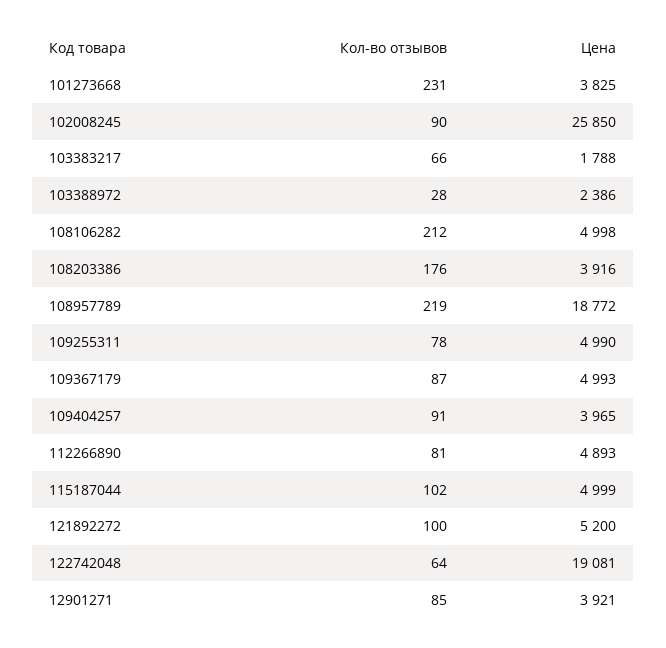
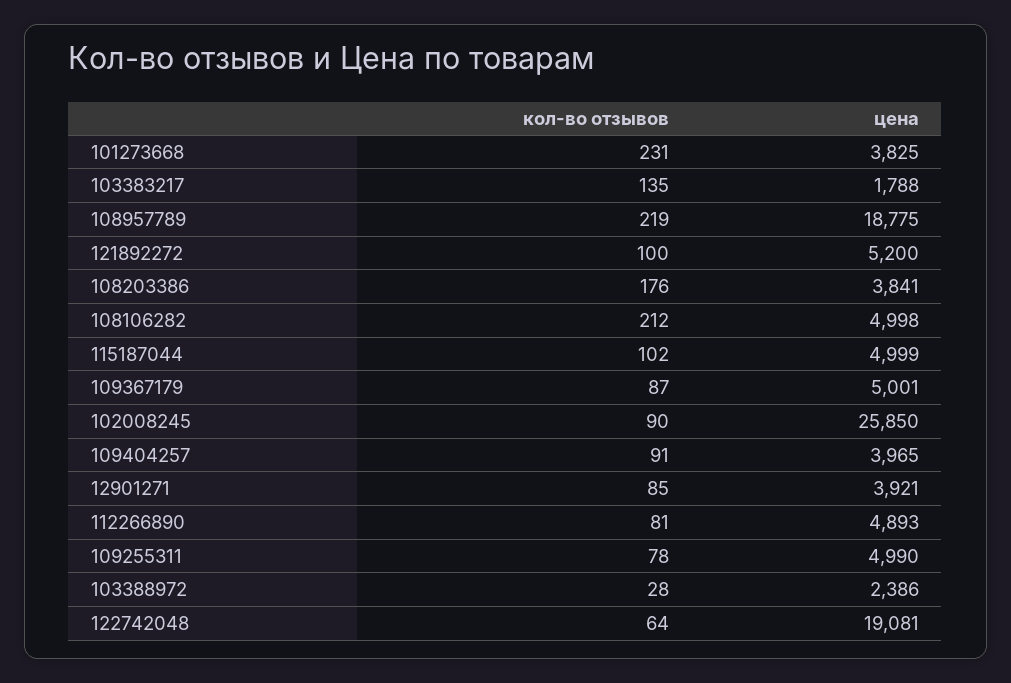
  {
    "Кол-во отзывов": {
      "101273668": 231,
      "102008245": 90,
-     "103383217": 66,
+     "103383217": 135,
      "103388972": 28,
      "108106282": 212,
      "108203386": 176,
      "108957789": 219,
      "109255311": 78,
      "109367179": 87,
      "109404257": 91,
      "112266890": 81,
      "115187044": 102,
      "121892272": 100,
      "122742048": 64,
      "12901271": 85
    },
    "Цена": {
      "101273668": 3825,
      "102008245": 25850,
      "103383217": 1788,
      "103388972": 2386,
      "108106282": 4998,
-     "108203386": 3916,
+     "108203386": 3841,
-     "108957789": 18772,
+     "108957789": 18775,
      "109255311": 4990,
-     "109367179": 4993,
+     "109367179": 5001,
      "109404257": 3965,
      "112266890": 4893,
      "115187044": 4999,
      "121892272": 5200,
      "122742048": 19081,
      "12901271": 3921
    }
  }

